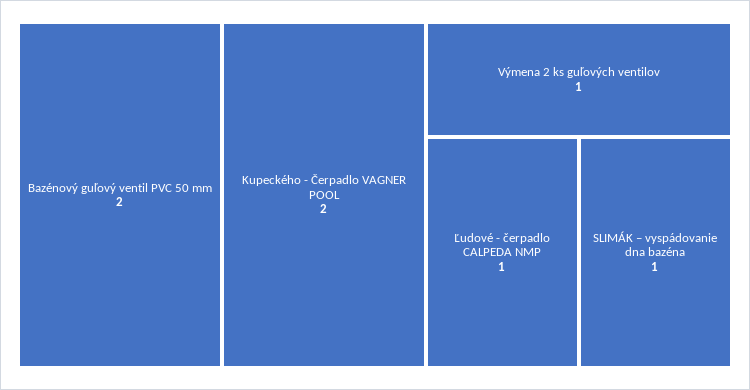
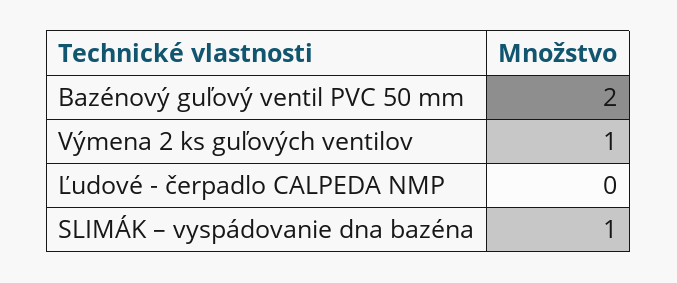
  {
    "Bazénový guľový ventil PVC 50 mm": 2,
-   "Kupeckého - Čerpadlo VAGNER POOL": 2,
    "Výmena 2 ks guľových ventilov": 1,
-   "Ľudové - čerpadlo CALPEDA NMP": 1,
+   "Ľudové - čerpadlo CALPEDA NMP": 0,
    "SLIMÁK – vyspádovanie dna bazéna": 1
  }

